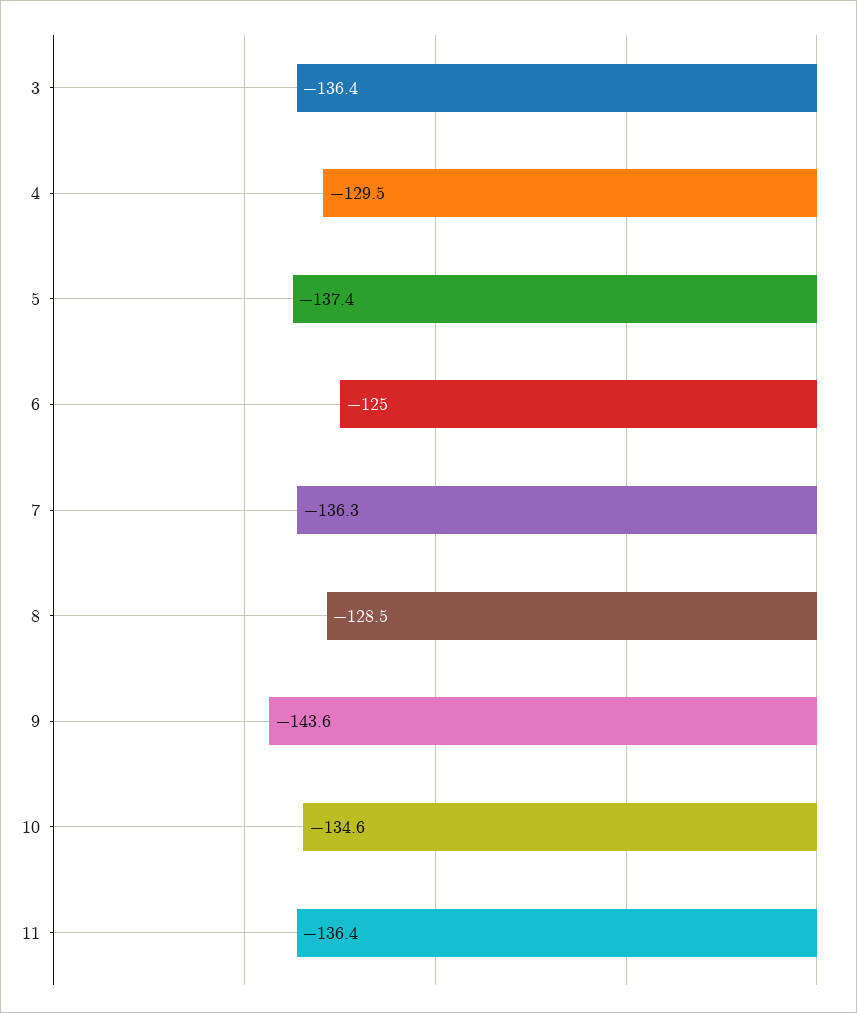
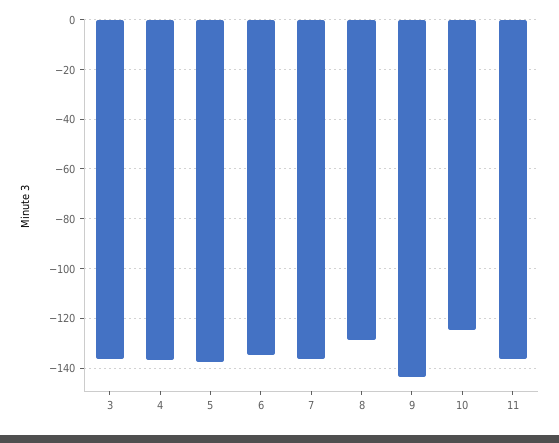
  {
    "3": -136.4,
-   "4": -129.5,
+   "4": -137.5,
    "5": -137.4,
-   "6": -125,
+   "6": -135,
    "7": -136.3,
    "8": -128.5,
    "9": -143.6,
-   "10": -134.6,
+   "10": -125,
    "11": -136.4
  }

